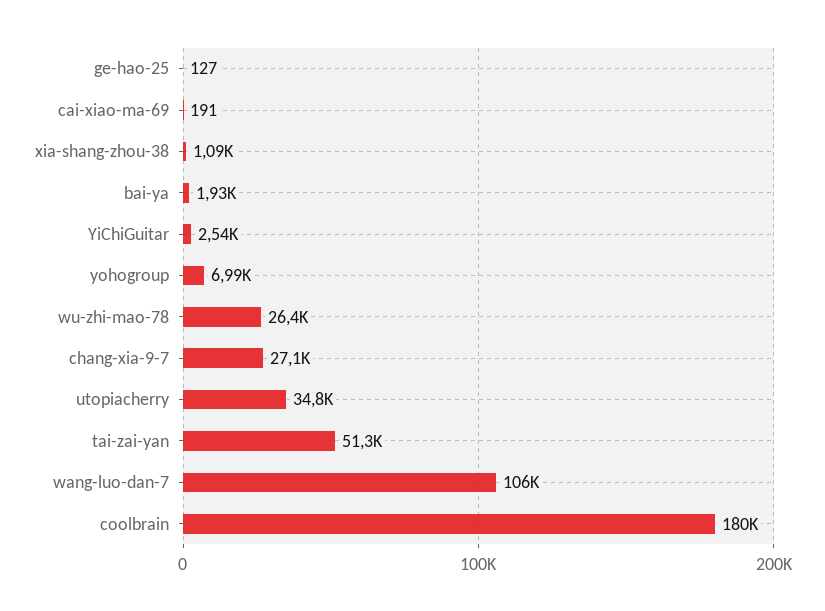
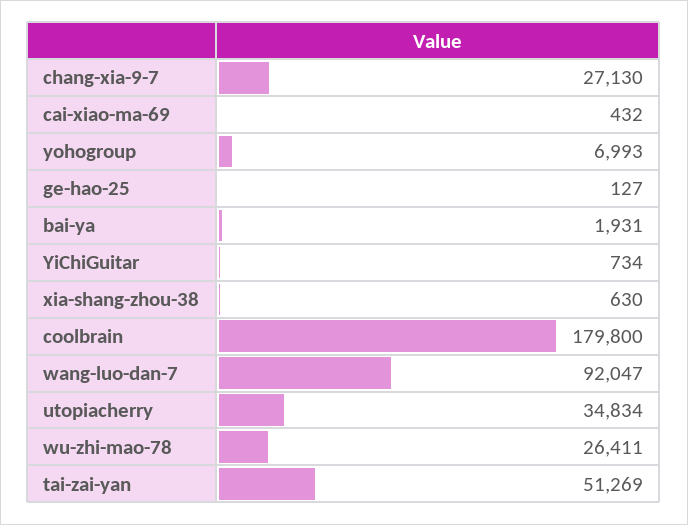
  {
    "ge-hao-25": 127,
-   "cai-xiao-ma-69": 191,
+   "cai-xiao-ma-69": 432,
-   "xia-shang-zhou-38": 1090,
+   "xia-shang-zhou-38": 630,
    "bai-ya": 1931,
-   "YiChiGuitar": 2540,
+   "YiChiGuitar": 734,
    "yohogroup": 6993,
    "wu-zhi-mao-78": 26411,
    "chang-xia-9-7": 27130,
    "utopiacherry": 34834,
    "tai-zai-yan": 51269,
-   "wang-luo-dan-7": 106000,
+   "wang-luo-dan-7": 92047,
    "coolbrain": 179800
  }

